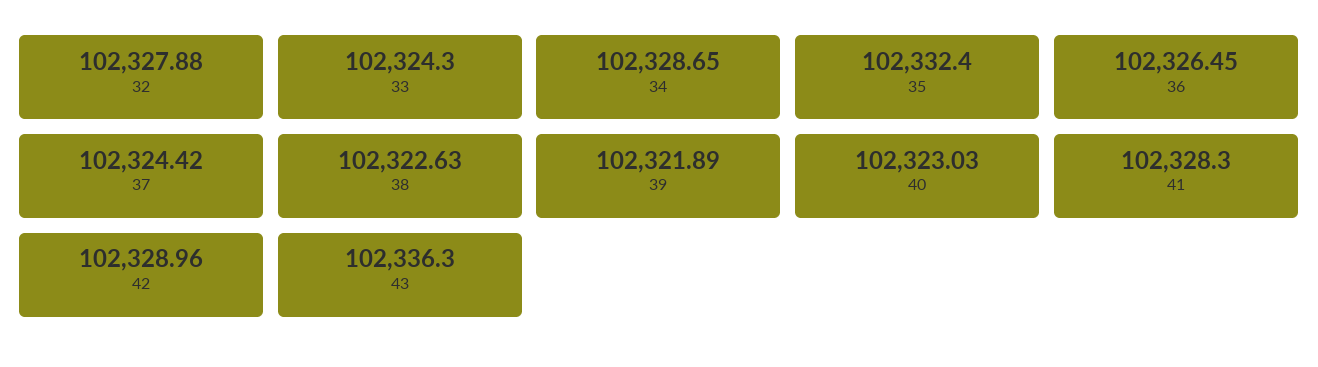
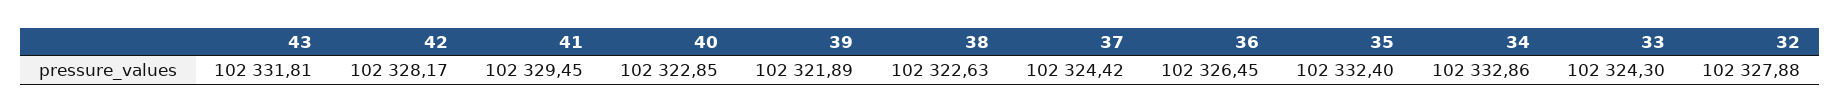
  {
    "32": 102327.88,
    "33": 102324.3,
-   "34": 102328.65,
+   "34": 102332.86,
    "35": 102332.4,
    "36": 102326.45,
    "37": 102324.42,
    "38": 102322.63,
    "39": 102321.89,
-   "40": 102323.03,
+   "40": 102322.85,
-   "41": 102328.3,
+   "41": 102329.45,
-   "42": 102328.96,
+   "42": 102328.17,
-   "43": 102336.3
+   "43": 102331.81
  }

